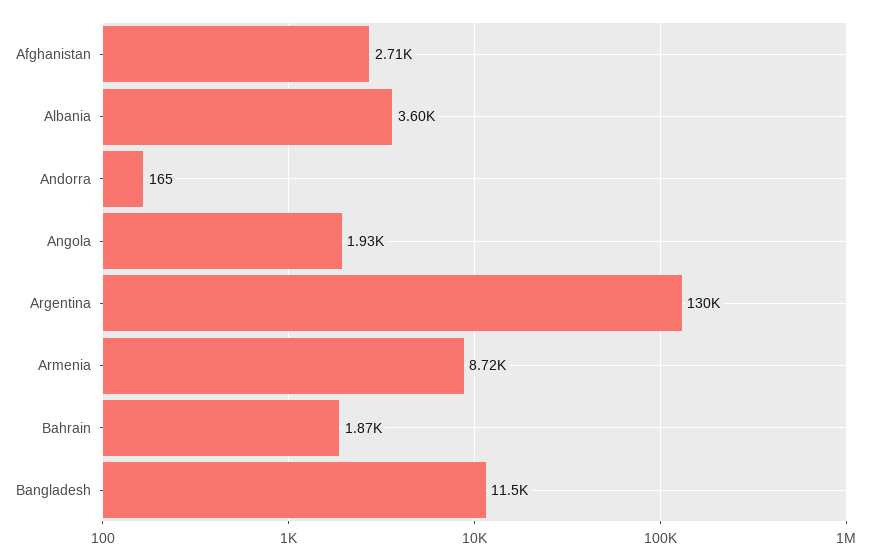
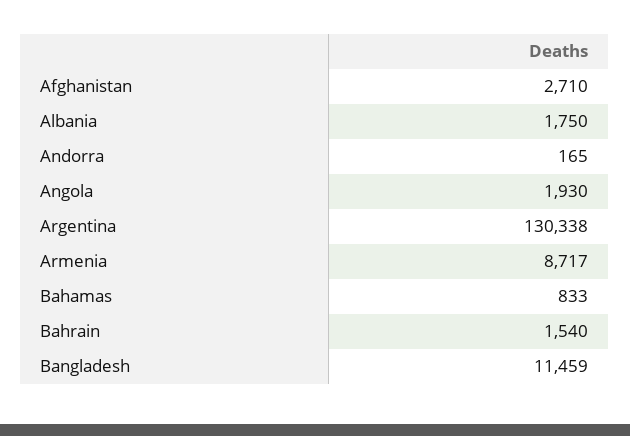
  {
    "Afghanistan": 2710,
-   "Albania": 3600,
+   "Albania": 1750,
    "Andorra": 165,
    "Angola": 1930,
    "Argentina": 130338,
    "Armenia": 8717,
-   "Bahrain": 1870,
+   "Bahrain": 1540,
-   "Bangladesh": 11459
+   "Bangladesh": 11459,
+   "Bahamas": 833
  }

